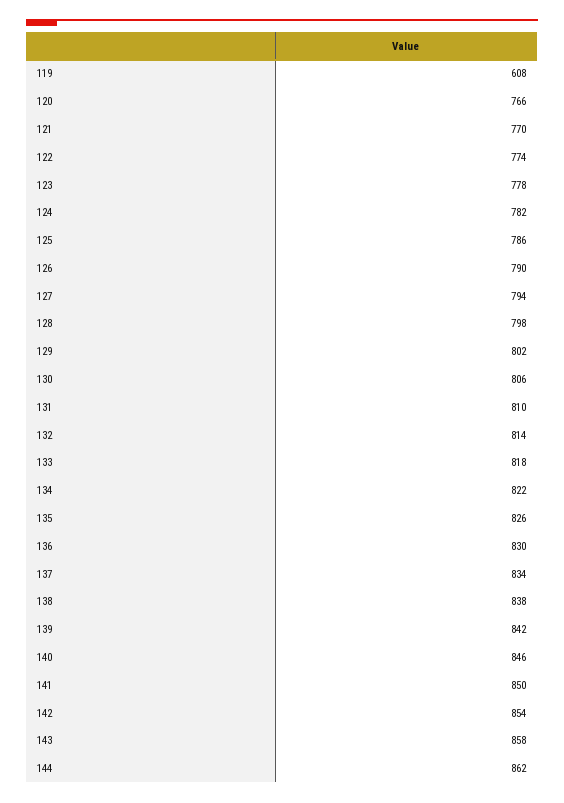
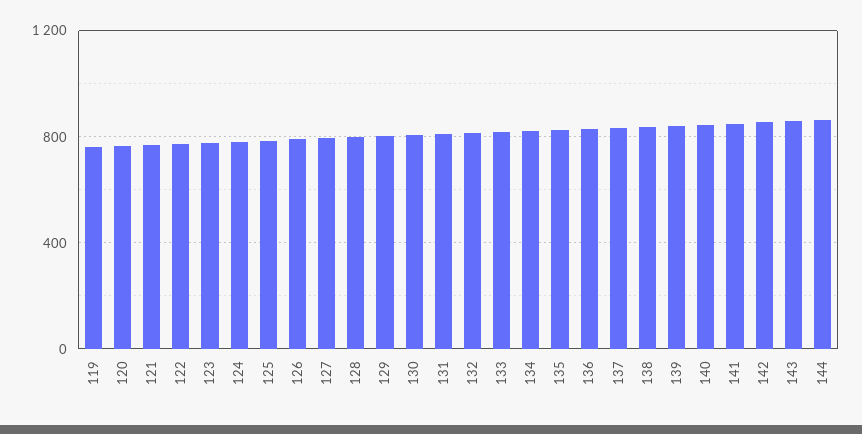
  {
-   "119": 608,
+   "119": 750,
    "120": 766,
    "121": 770,
    "122": 774,
    "123": 778,
    "124": 782,
    "125": 786,
    "126": 790,
    "127": 794,
    "128": 798,
    "129": 802,
    "130": 806,
    "131": 810,
    "132": 814,
    "133": 818,
    "134": 822,
    "135": 826,
    "136": 830,
    "137": 834,
    "138": 838,
    "139": 842,
    "140": 846,
    "141": 850,
    "142": 854,
    "143": 858,
    "144": 862
  }

